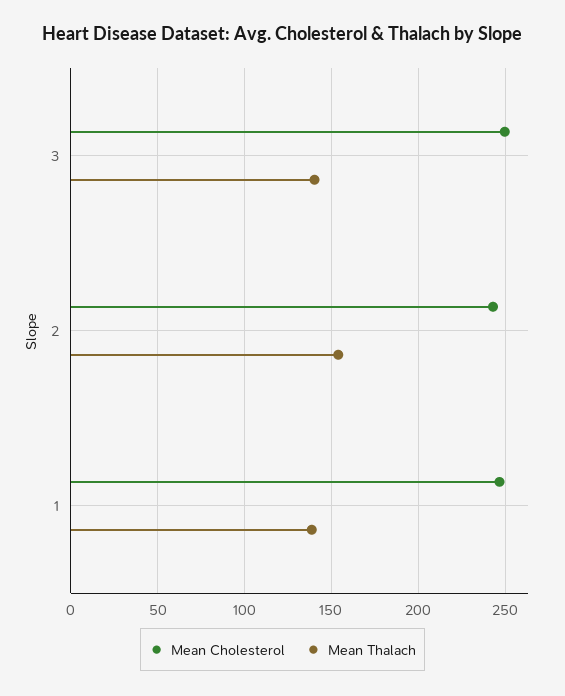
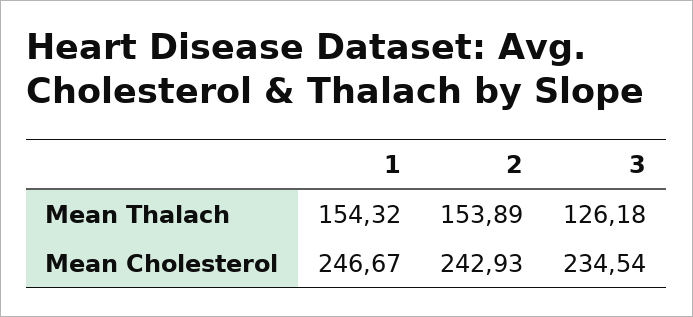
  {
    "Mean Cholesterol": {
-     "3": 250,
+     "3": 234.54,
      "2": 242.93,
      "1": 246.67
    },
    "Mean Thalach": {
-     "3": 140,
+     "3": 126.18,
      "2": 153.89,
-     "1": 140
+     "1": 154.32
    }
  }

